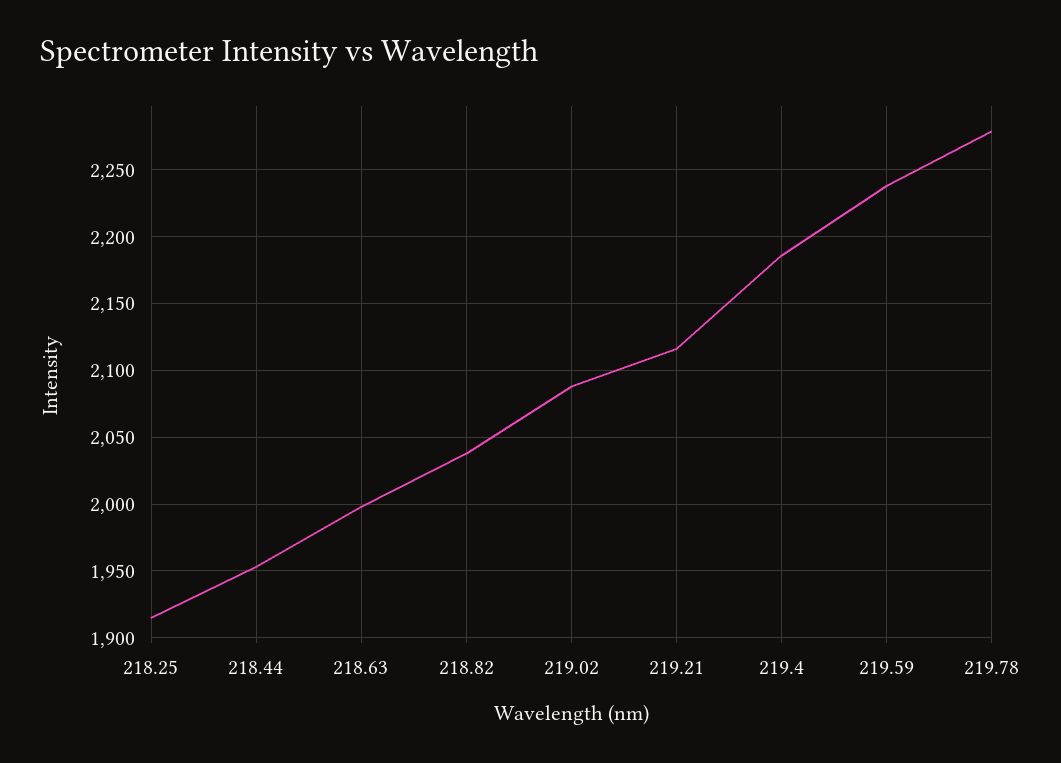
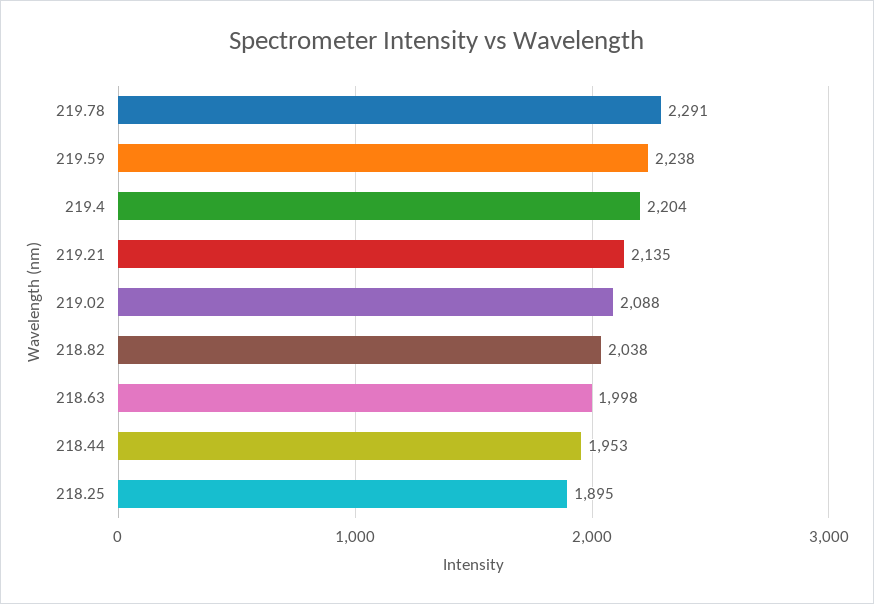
  {
-   "218.25": 1915,
+   "218.25": 1895,
    "218.44": 1953,
    "218.63": 1998,
    "218.82": 2038,
    "219.02": 2088,
-   "219.21": 2115,
+   "219.21": 2135,
-   "219.4": 2185,
+   "219.4": 2204,
    "219.59": 2238,
-   "219.78": 2280
+   "219.78": 2291
  }

